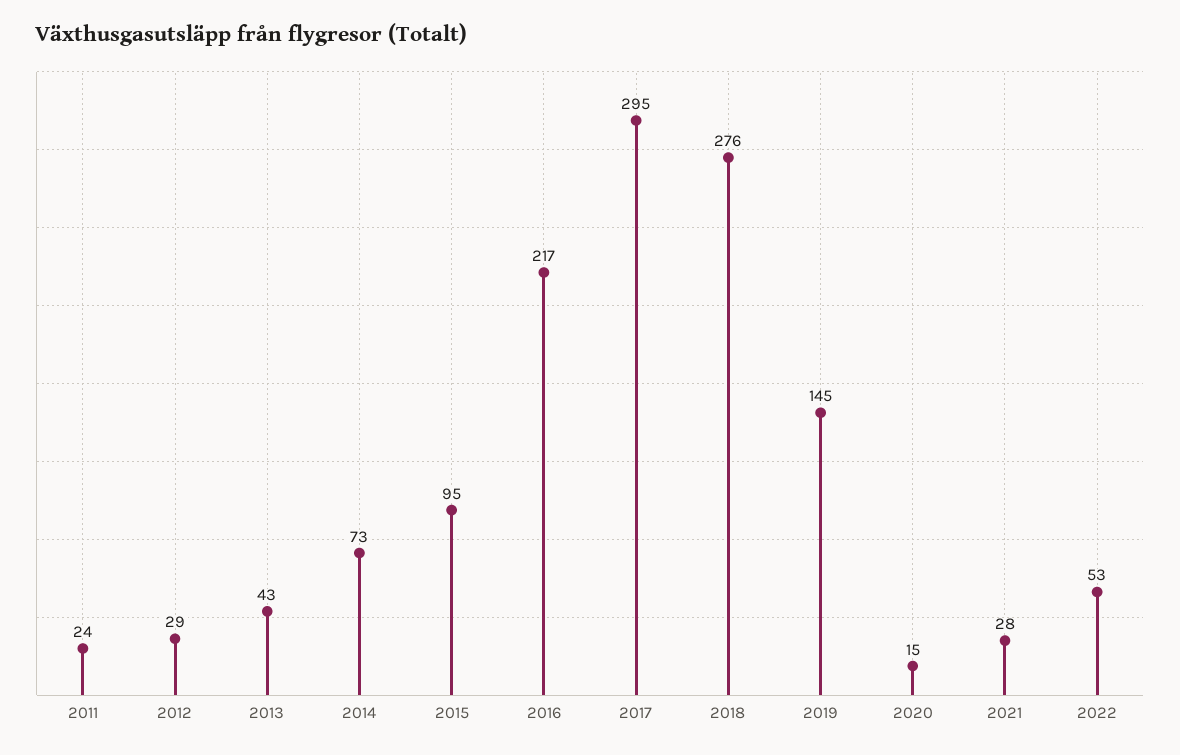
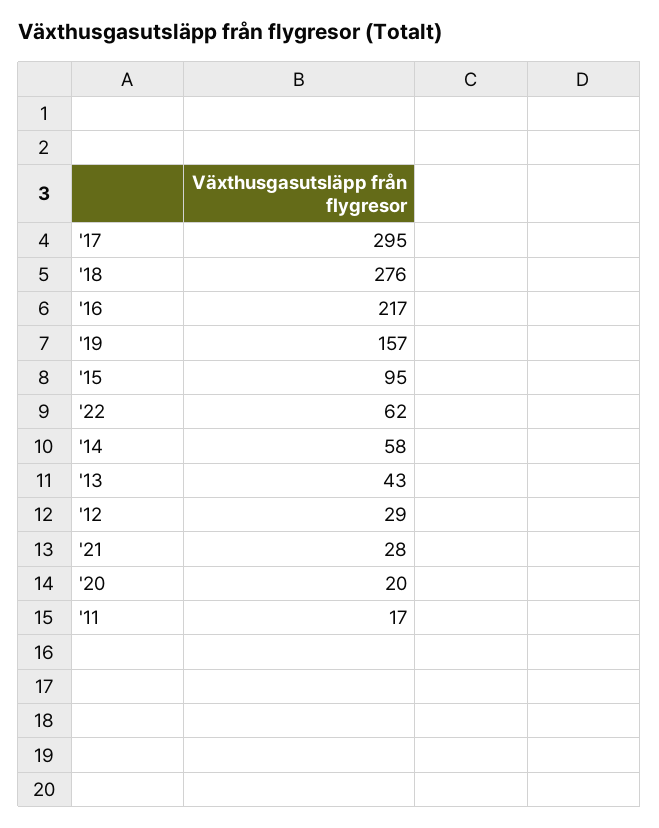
  {
-   "2011": 24,
+   "2011": 17,
    "2012": 29,
    "2013": 43,
-   "2014": 73,
+   "2014": 58,
    "2015": 95,
    "2016": 217,
    "2017": 295,
    "2018": 276,
-   "2019": 145,
+   "2019": 157,
-   "2020": 15,
+   "2020": 20,
    "2021": 28,
-   "2022": 53
+   "2022": 62
  }

